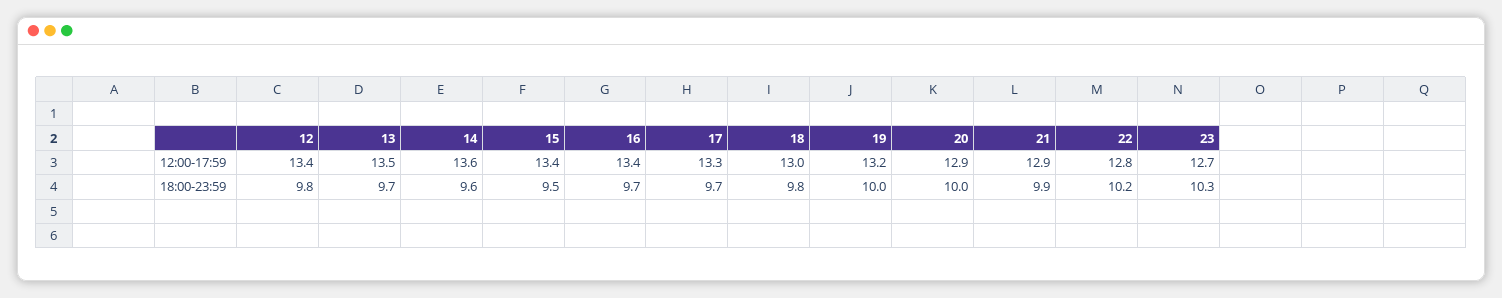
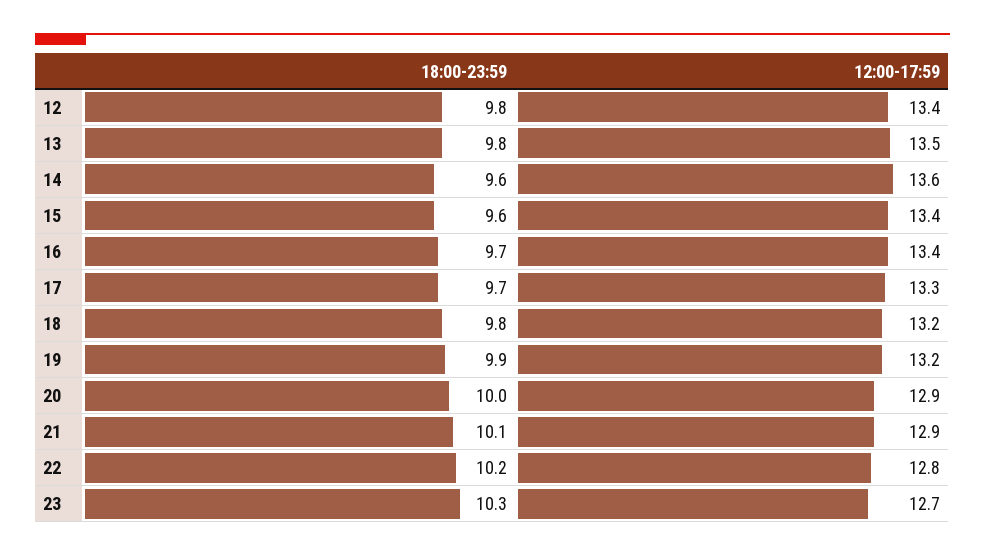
  {
    "12": {
      "12:00-17:59": 13.4,
      "18:00-23:59": 9.8
    },
    "13": {
      "12:00-17:59": 13.5,
-     "18:00-23:59": 9.7
+     "18:00-23:59": 9.8
    },
    "14": {
      "12:00-17:59": 13.6,
      "18:00-23:59": 9.6
    },
    "15": {
      "12:00-17:59": 13.4,
-     "18:00-23:59": 9.5
+     "18:00-23:59": 9.6
    },
    "16": {
      "12:00-17:59": 13.4,
      "18:00-23:59": 9.7
    },
    "17": {
      "12:00-17:59": 13.3,
      "18:00-23:59": 9.7
    },
    "18": {
-     "12:00-17:59": 13,
+     "12:00-17:59": 13.2,
      "18:00-23:59": 9.8
    },
    "19": {
      "12:00-17:59": 13.2,
-     "18:00-23:59": 10
+     "18:00-23:59": 9.9
    },
    "20": {
      "12:00-17:59": 12.9,
      "18:00-23:59": 10
    },
    "21": {
      "12:00-17:59": 12.9,
-     "18:00-23:59": 9.9
+     "18:00-23:59": 10.1
    },
    "22": {
      "12:00-17:59": 12.8,
      "18:00-23:59": 10.2
    },
    "23": {
      "12:00-17:59": 12.7,
      "18:00-23:59": 10.3
    }
  }

